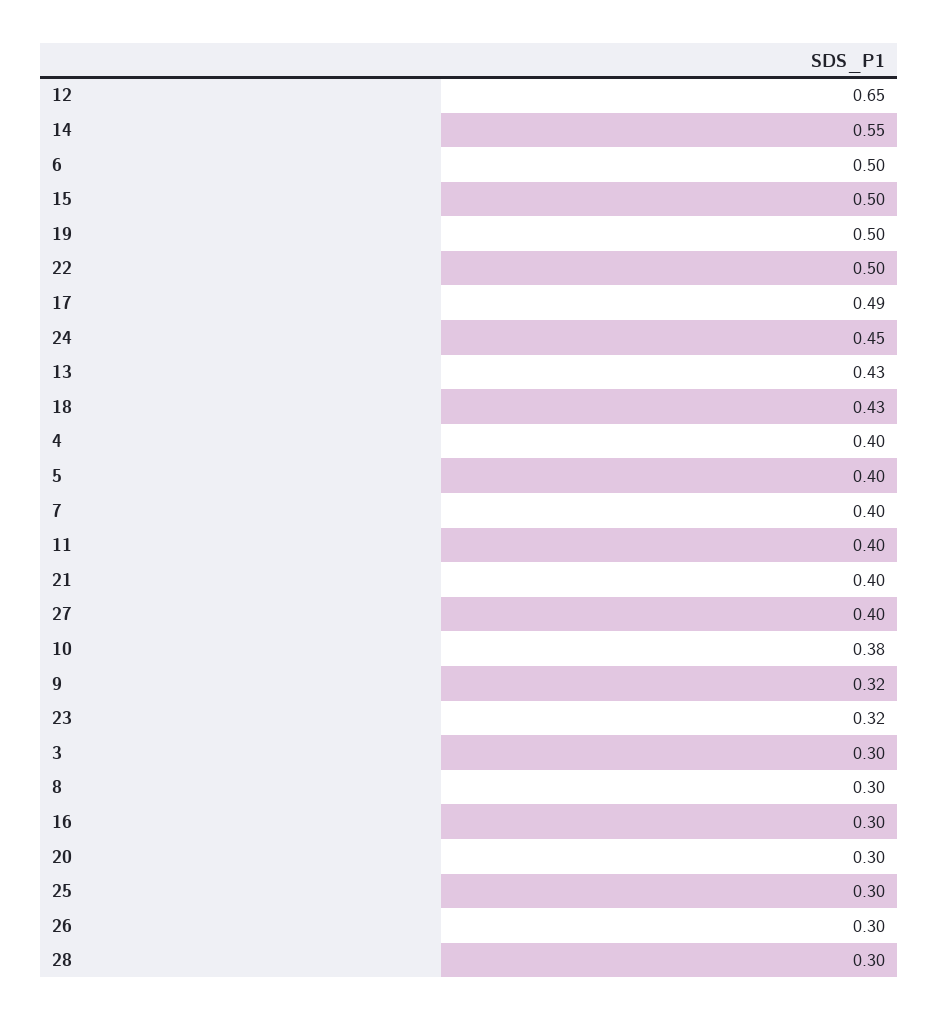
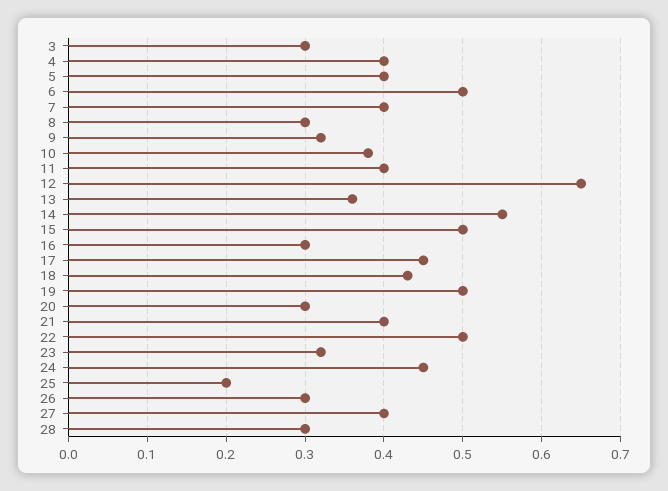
  {
    "12": 0.65,
    "14": 0.55,
    "6": 0.5,
    "15": 0.5,
    "19": 0.5,
    "22": 0.5,
-   "17": 0.49,
+   "17": 0.45,
    "24": 0.45,
-   "13": 0.43,
+   "13": 0.36,
    "18": 0.43,
    "4": 0.4,
    "5": 0.4,
    "7": 0.4,
    "11": 0.4,
    "21": 0.4,
    "27": 0.4,
    "10": 0.38,
    "9": 0.32,
    "23": 0.32,
    "3": 0.3,
    "8": 0.3,
    "16": 0.3,
    "20": 0.3,
-   "25": 0.3,
+   "25": 0.2,
    "26": 0.3,
    "28": 0.3
  }

